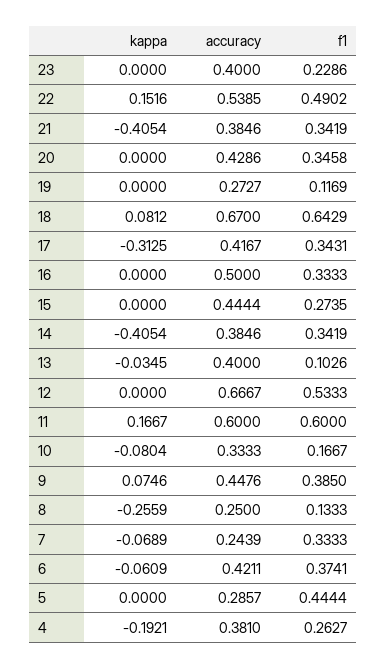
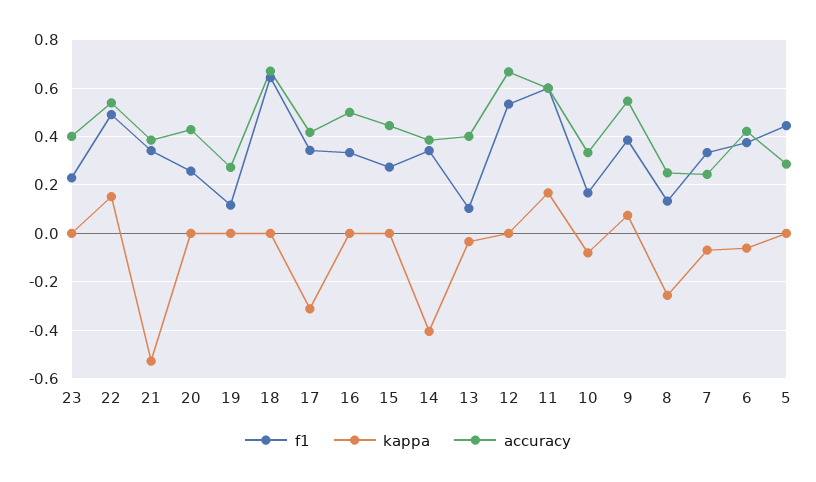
  {
    "kappa": {
      "23": 0,
      "22": 0.1516,
-     "21": -0.4054,
+     "21": -0.525,
      "20": 0,
      "19": 0,
-     "18": 0.0812,
+     "18": 0,
      "17": -0.3125,
      "16": 0,
      "15": 0,
      "14": -0.4054,
      "13": -0.0345,
      "12": 0,
      "11": 0.1667,
      "10": -0.0804,
      "9": 0.0746,
      "8": -0.2559,
      "7": -0.0689,
      "6": -0.0609,
-     "5": 0,
+     "5": 0
-     "4": -0.1921
    },
    "accuracy": {
      "23": 0.4,
      "22": 0.5385,
      "21": 0.3846,
      "20": 0.4286,
      "19": 0.2727,
      "18": 0.67,
      "17": 0.4167,
      "16": 0.5,
      "15": 0.4444,
      "14": 0.3846,
      "13": 0.4,
      "12": 0.6667,
      "11": 0.6,
      "10": 0.3333,
-     "9": 0.4476,
+     "9": 0.55,
      "8": 0.25,
      "7": 0.2439,
      "6": 0.4211,
-     "5": 0.2857,
+     "5": 0.2857
-     "4": 0.381
    },
    "f1": {
      "23": 0.2286,
      "22": 0.4902,
      "21": 0.3419,
-     "20": 0.3458,
+     "20": 0.25,
      "19": 0.1169,
      "18": 0.6429,
      "17": 0.3431,
      "16": 0.3333,
      "15": 0.2735,
      "14": 0.3419,
      "13": 0.1026,
      "12": 0.5333,
      "11": 0.6,
      "10": 0.1667,
      "9": 0.385,
      "8": 0.1333,
      "7": 0.3333,
      "6": 0.3741,
-     "5": 0.4444,
+     "5": 0.4444
-     "4": 0.2627
    }
  }

